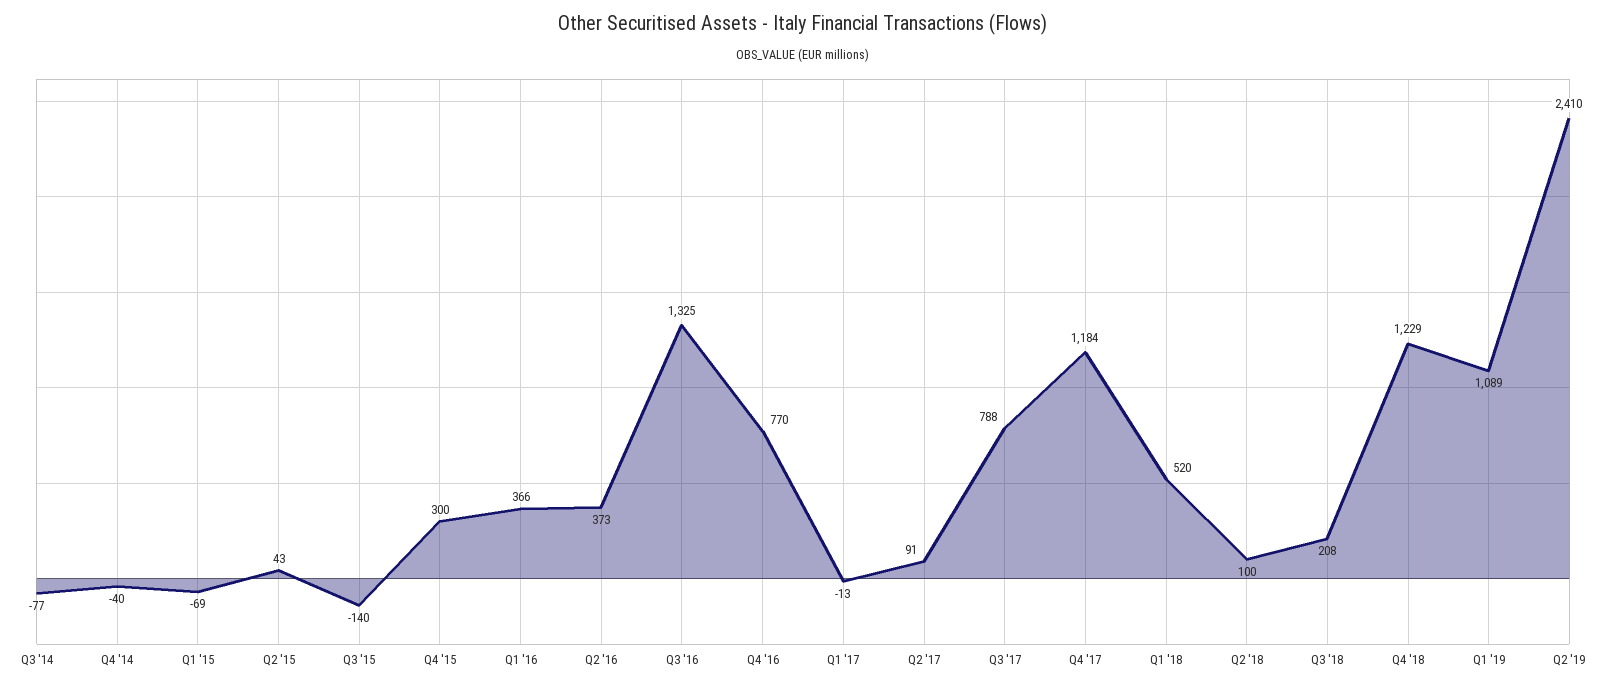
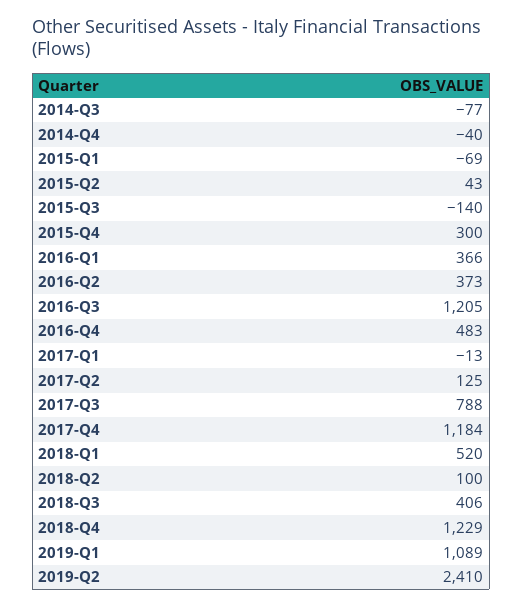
  {
    "Q3 '14": -77,
    "Q4 '14": -40,
    "Q1 '15": -69,
    "Q2 '15": 43,
    "Q3 '15": -140,
    "Q4 '15": 300,
    "Q1 '16": 366,
    "Q2 '16": 373,
-   "Q3 '16": 1325,
+   "Q3 '16": 1205,
-   "Q4 '16": 770,
+   "Q4 '16": 483,
    "Q1 '17": -13,
-   "Q2 '17": 91,
+   "Q2 '17": 125,
    "Q3 '17": 788,
    "Q4 '17": 1184,
    "Q1 '18": 520,
    "Q2 '18": 100,
-   "Q3 '18": 208,
+   "Q3 '18": 406,
    "Q4 '18": 1229,
    "Q1 '19": 1089,
    "Q2 '19": 2410
  }

